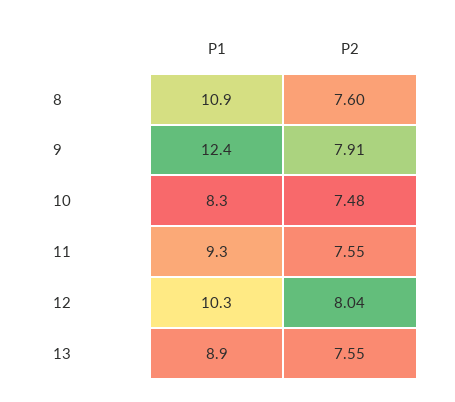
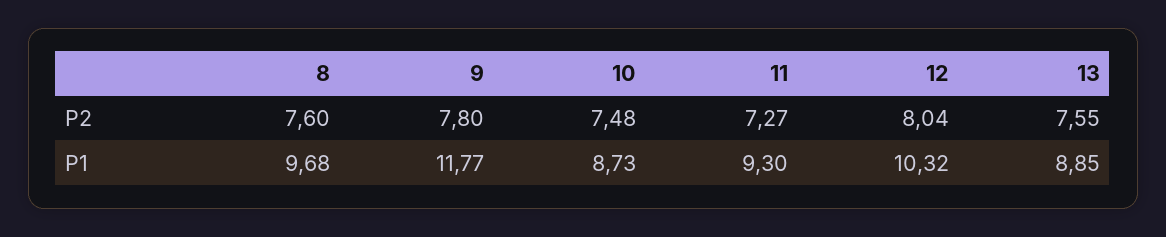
  {
    "P1": {
-     "8": 10.9,
+     "8": 9.68,
-     "9": 12.4,
+     "9": 11.77,
-     "10": 8.3,
+     "10": 8.73,
      "11": 9.3,
      "12": 10.32,
      "13": 8.85
    },
    "P2": {
      "8": 7.6,
-     "9": 7.91,
+     "9": 7.8,
      "10": 7.48,
-     "11": 7.55,
+     "11": 7.27,
      "12": 8.04,
      "13": 7.55
    }
  }

